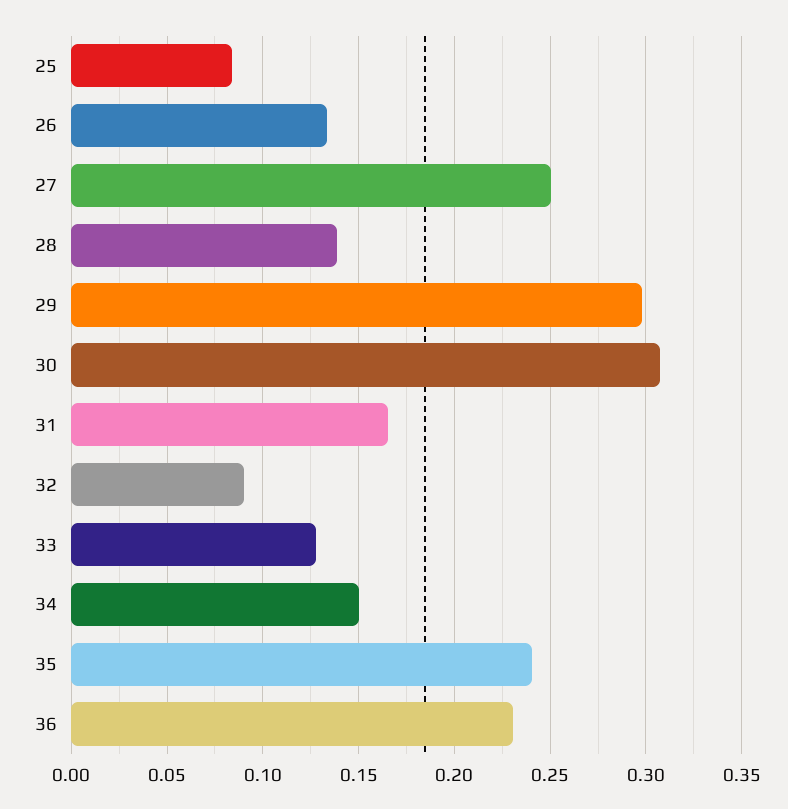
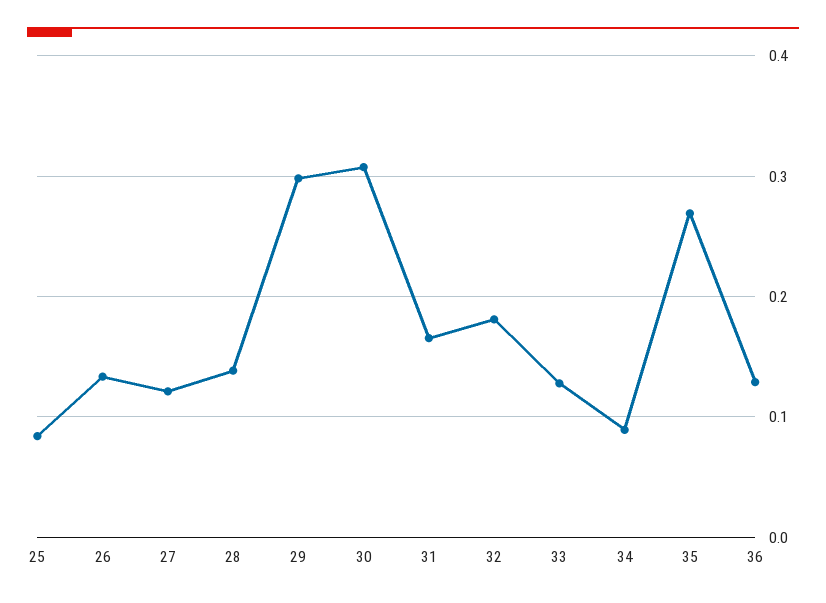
  {
    "25": 0.085,
    "26": 0.135,
-   "27": 0.25,
+   "27": 0.12,
    "28": 0.14,
    "29": 0.3,
    "30": 0.31,
    "31": 0.165,
-   "32": 0.09,
+   "32": 0.18,
    "33": 0.13,
-   "34": 0.15,
+   "34": 0.09,
-   "35": 0.24,
+   "35": 0.27,
-   "36": 0.23
+   "36": 0.13
  }

